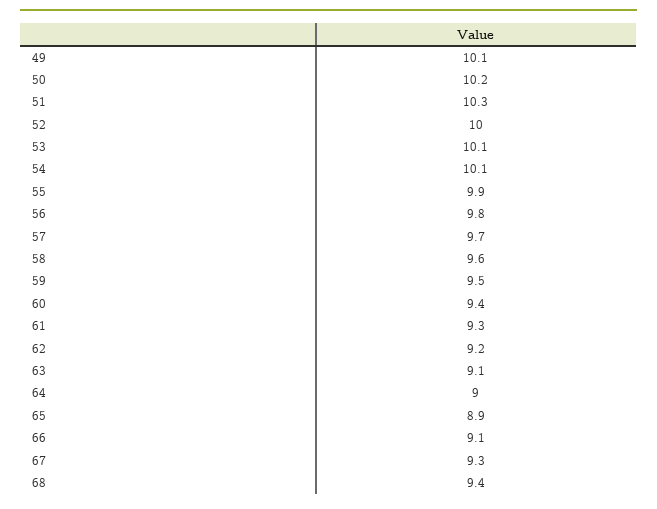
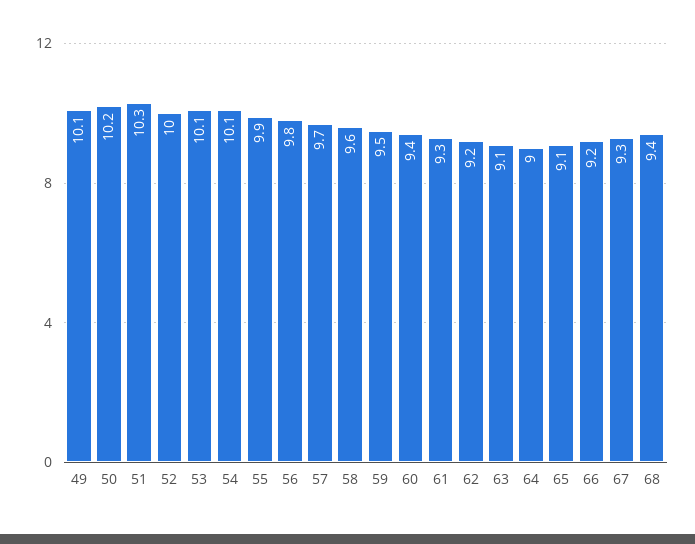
  {
    "49": 10.1,
    "50": 10.2,
    "51": 10.3,
    "52": 10,
    "53": 10.1,
    "54": 10.1,
    "55": 9.9,
    "56": 9.8,
    "57": 9.7,
    "58": 9.6,
    "59": 9.5,
    "60": 9.4,
    "61": 9.3,
    "62": 9.2,
    "63": 9.1,
    "64": 9,
-   "65": 8.9,
+   "65": 9.1,
-   "66": 9.1,
+   "66": 9.2,
    "67": 9.3,
    "68": 9.4
  }

